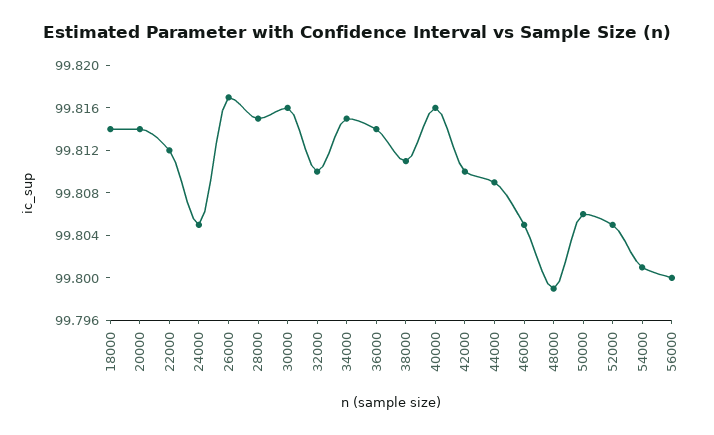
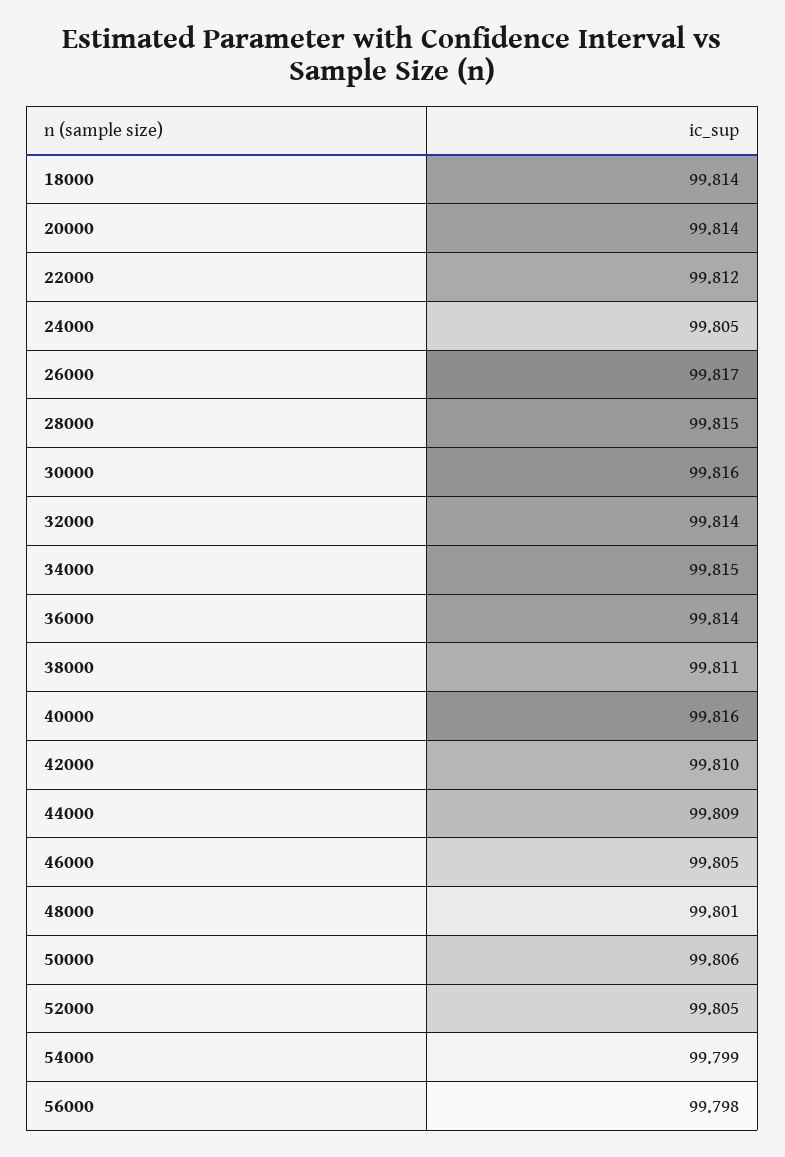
  {
    "18000": 99.814,
    "20000": 99.814,
    "22000": 99.812,
    "24000": 99.805,
    "26000": 99.817,
    "28000": 99.815,
    "30000": 99.816,
-   "32000": 99.81,
+   "32000": 99.814,
    "34000": 99.815,
    "36000": 99.814,
    "38000": 99.811,
    "40000": 99.816,
    "42000": 99.81,
    "44000": 99.809,
    "46000": 99.805,
-   "48000": 99.799,
+   "48000": 99.801,
    "50000": 99.806,
    "52000": 99.805,
-   "54000": 99.801,
+   "54000": 99.799,
-   "56000": 99.8
+   "56000": 99.798
  }

